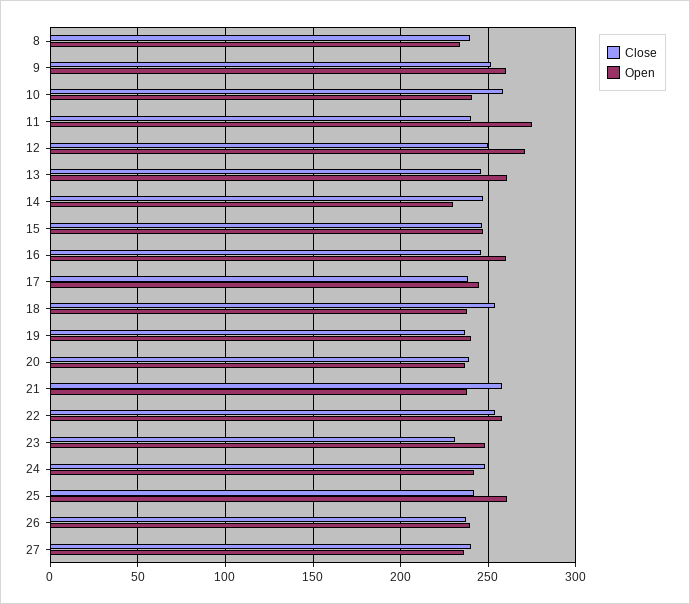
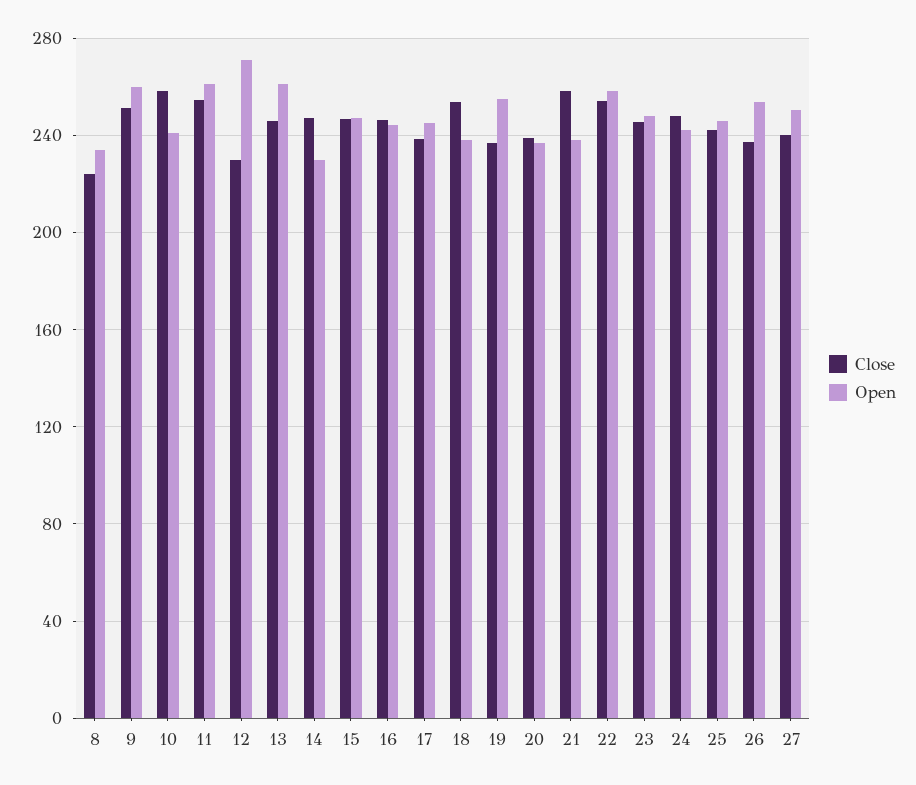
  {
    "Close": {
-     "8": 240,
+     "8": 225,
      "9": 250,
      "10": 260,
-     "11": 240,
+     "11": 255,
-     "12": 250,
+     "12": 230,
      "13": 245,
      "14": 245,
      "15": 245,
      "16": 245,
      "17": 240,
      "18": 255,
      "19": 235,
      "20": 240,
      "21": 260,
      "22": 255,
-     "23": 230,
+     "23": 245,
      "24": 250,
      "25": 240,
      "26": 235,
      "27": 240
    },
    "Open": {
      "8": 235,
      "9": 260,
      "10": 240,
-     "11": 275,
+     "11": 260,
      "12": 270,
      "13": 260,
      "14": 230,
      "15": 245,
-     "16": 260,
+     "16": 245,
      "17": 245,
      "18": 240,
-     "19": 240,
+     "19": 255,
      "20": 235,
      "21": 240,
      "22": 260,
      "23": 250,
      "24": 240,
-     "25": 260,
+     "25": 245,
-     "26": 240,
+     "26": 255,
-     "27": 235
+     "27": 250
    }
  }

